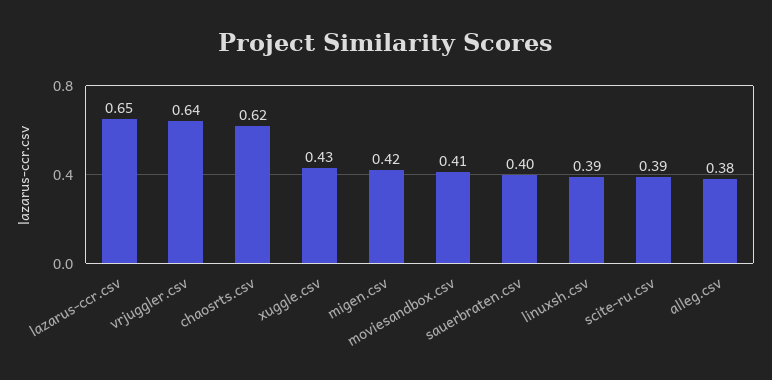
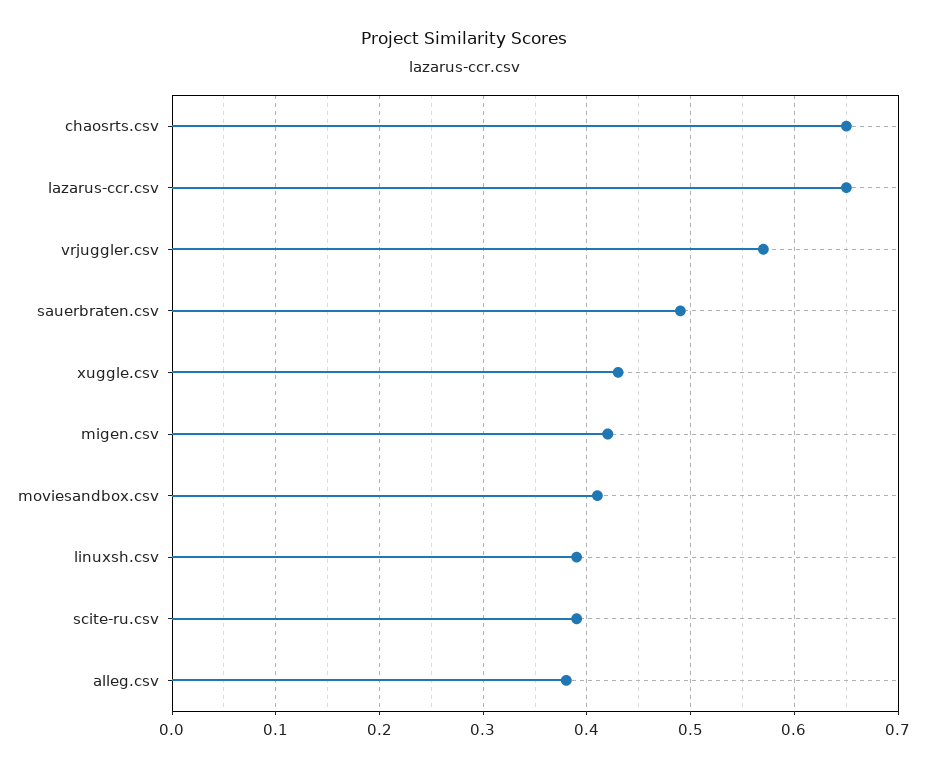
  {
    "lazarus-ccr.csv": 0.65,
-   "vrjuggler.csv": 0.64,
+   "vrjuggler.csv": 0.57,
-   "chaosrts.csv": 0.62,
+   "chaosrts.csv": 0.65,
    "xuggle.csv": 0.43,
    "migen.csv": 0.42,
    "moviesandbox.csv": 0.41,
-   "sauerbraten.csv": 0.4,
+   "sauerbraten.csv": 0.49,
    "linuxsh.csv": 0.39,
    "scite-ru.csv": 0.39,
    "alleg.csv": 0.38
  }

